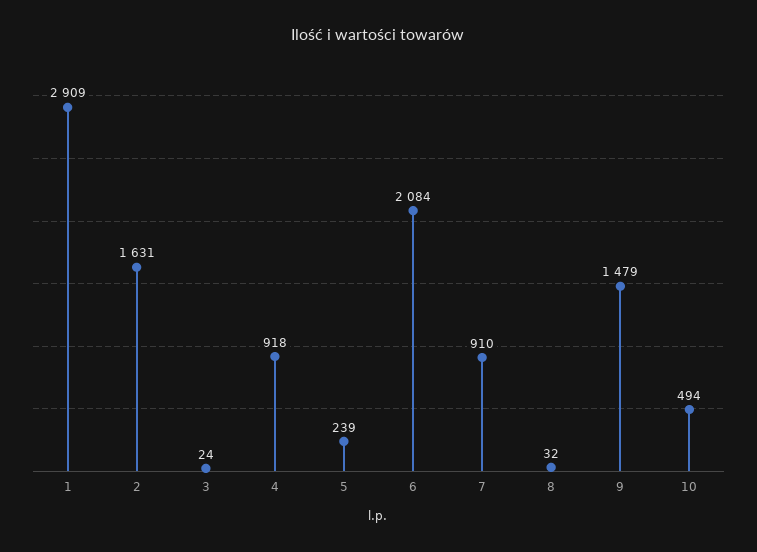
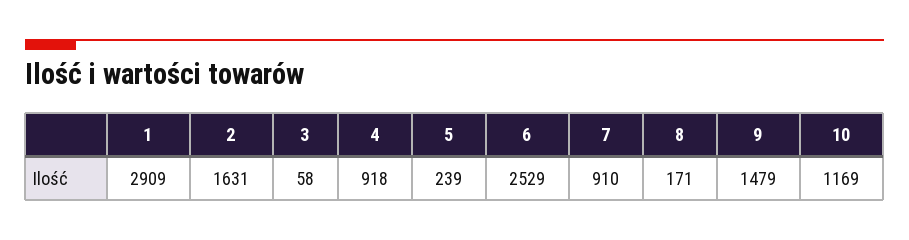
  {
    "1": 2909,
    "2": 1631,
-   "3": 24,
+   "3": 58,
    "4": 918,
    "5": 239,
-   "6": 2084,
+   "6": 2529,
    "7": 910,
-   "8": 32,
+   "8": 171,
    "9": 1479,
-   "10": 494
+   "10": 1169
  }

